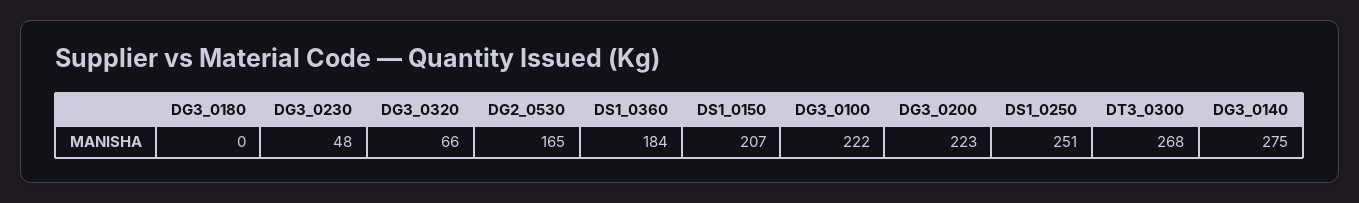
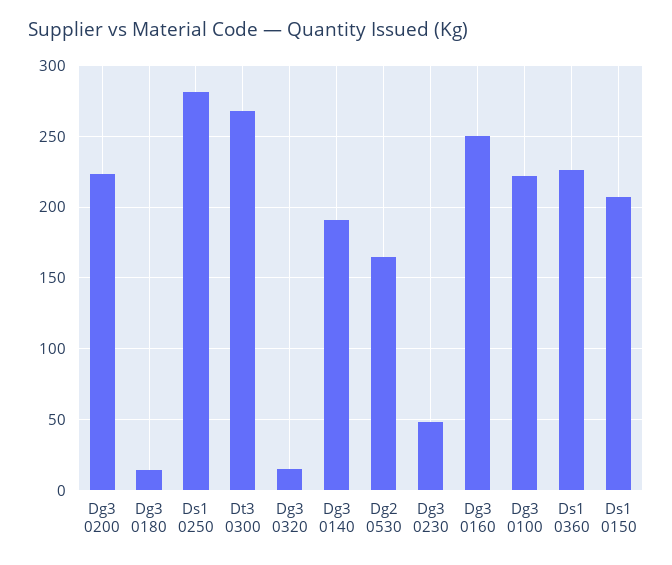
  {
-   "DG3_0180": 0,
+   "DG3_0180": 15,
    "DG3_0230": 48,
-   "DG3_0320": 66,
+   "DG3_0320": 15,
    "DG2_0530": 165,
-   "DS1_0360": 184,
+   "DS1_0360": 225,
    "DS1_0150": 207,
    "DG3_0100": 222,
    "DG3_0200": 223,
-   "DS1_0250": 251,
+   "DS1_0250": 280,
    "DT3_0300": 268,
-   "DG3_0140": 275
+   "DG3_0140": 190,
+   "Dg3 0160": 250
  }

